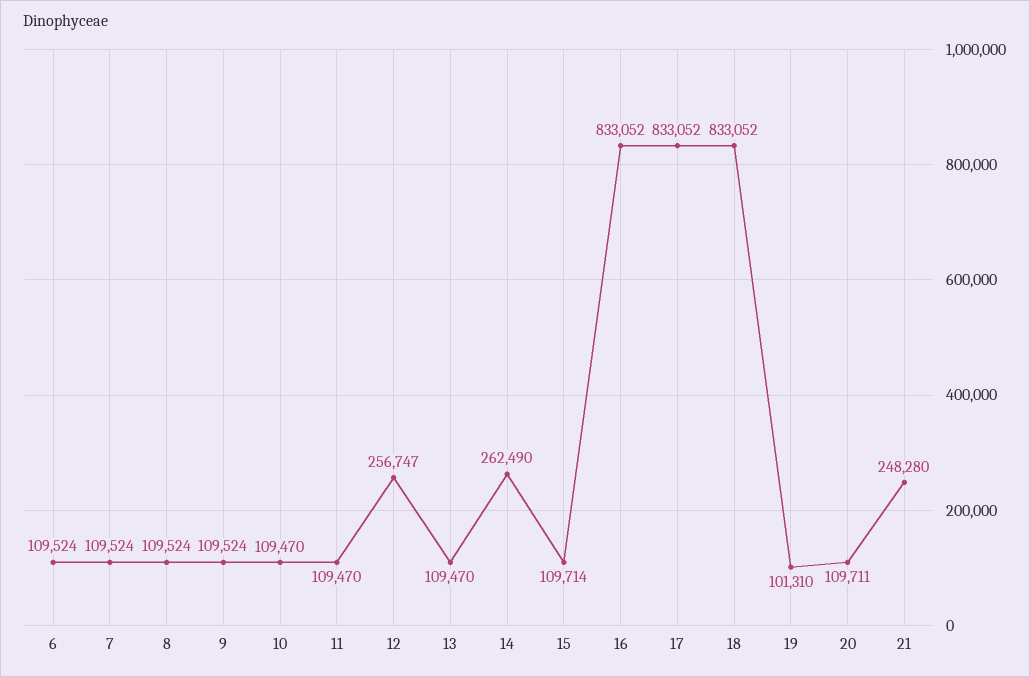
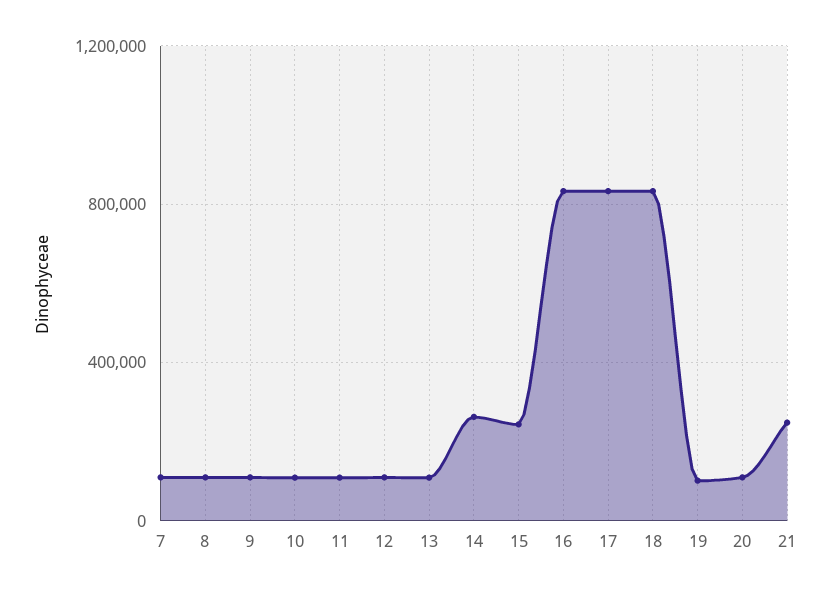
  {
-   "6": 109524,
    "7": 109524,
    "8": 109524,
    "9": 109524,
    "10": 109470,
    "11": 109470,
-   "12": 256747,
+   "12": 100000,
    "13": 109470,
    "14": 262490,
-   "15": 109714,
+   "15": 250000,
    "16": 833052,
    "17": 833052,
    "18": 833052,
    "19": 101310,
    "20": 109711,
    "21": 248280
  }

